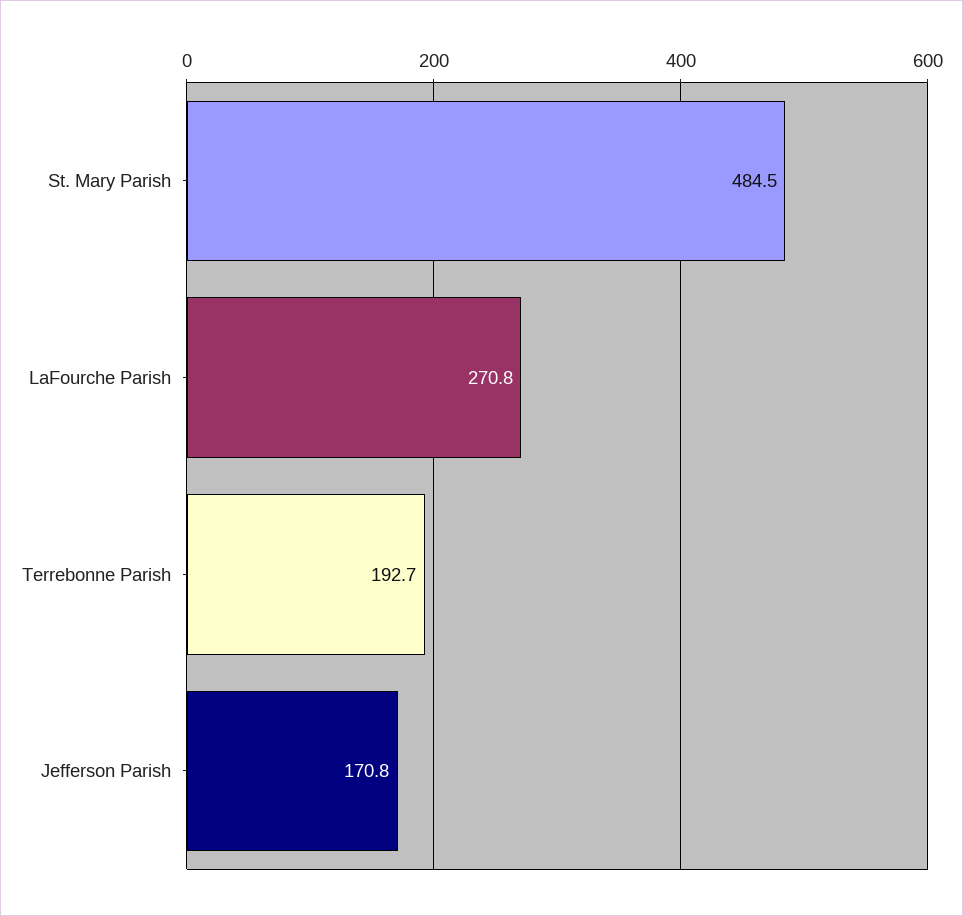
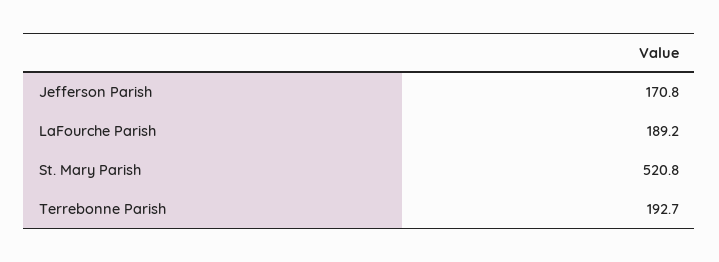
  {
-   "St. Mary Parish": 484.5,
+   "St. Mary Parish": 520.8,
-   "LaFourche Parish": 270.8,
+   "LaFourche Parish": 189.2,
    "Terrebonne Parish": 192.7,
    "Jefferson Parish": 170.8
  }

